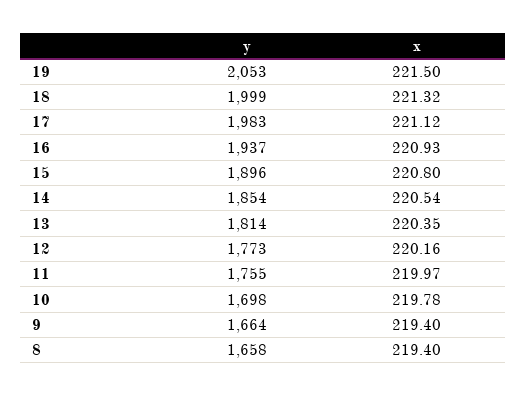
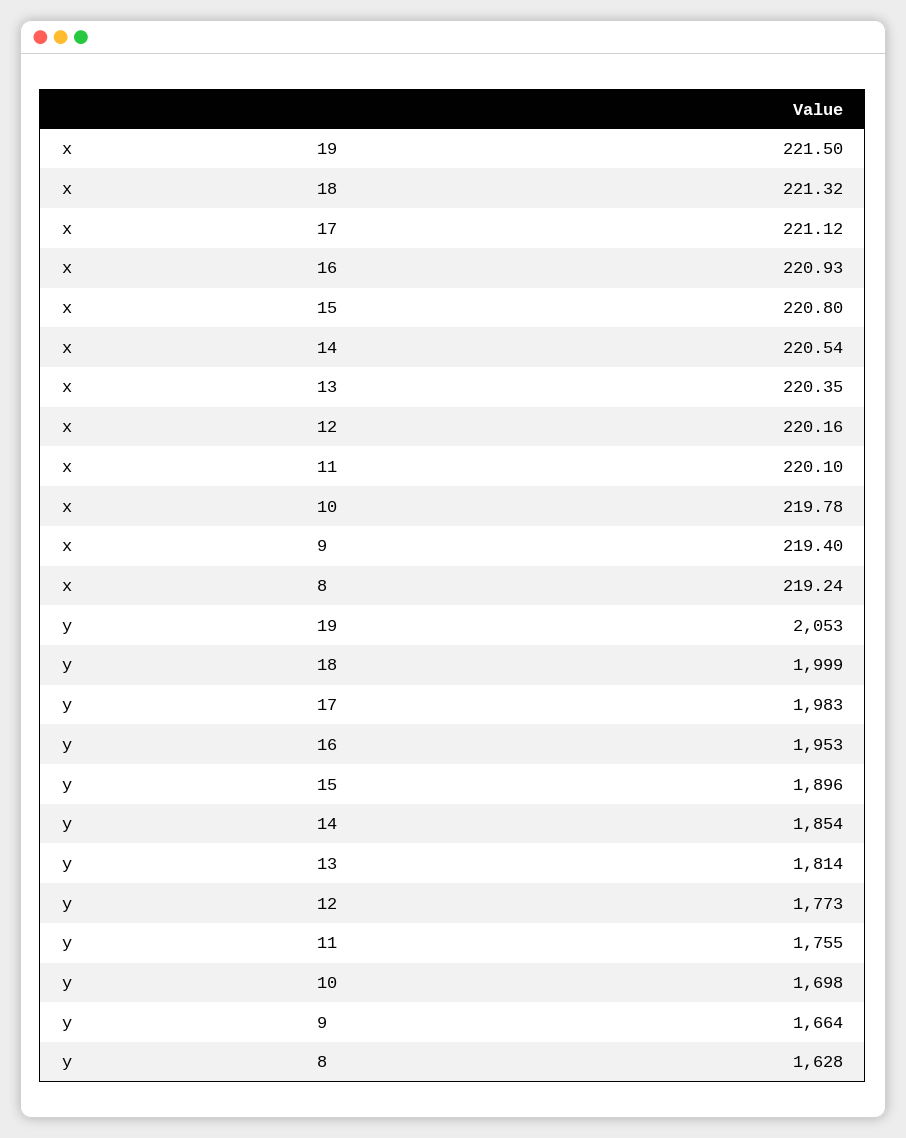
  {
    "y": {
      "19": 2053,
      "18": 1999,
      "17": 1983,
-     "16": 1937,
+     "16": 1953,
      "15": 1896,
      "14": 1854,
      "13": 1814,
      "12": 1773,
      "11": 1755,
      "10": 1698,
      "9": 1664,
-     "8": 1658
+     "8": 1628
    },
    "x": {
      "19": 221.5,
      "18": 221.32,
      "17": 221.12,
      "16": 220.93,
      "15": 220.8,
      "14": 220.54,
      "13": 220.35,
      "12": 220.16,
-     "11": 219.97,
+     "11": 220.1,
      "10": 219.78,
      "9": 219.4,
-     "8": 219.4
+     "8": 219.24
    }
  }

